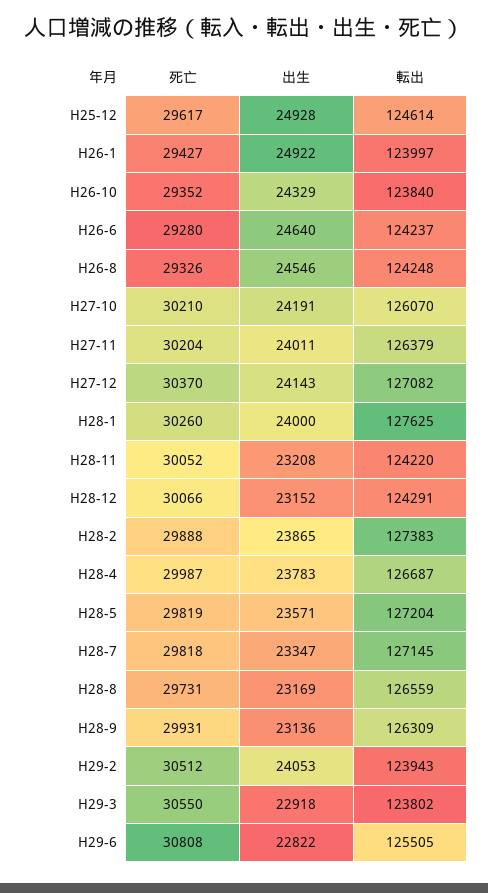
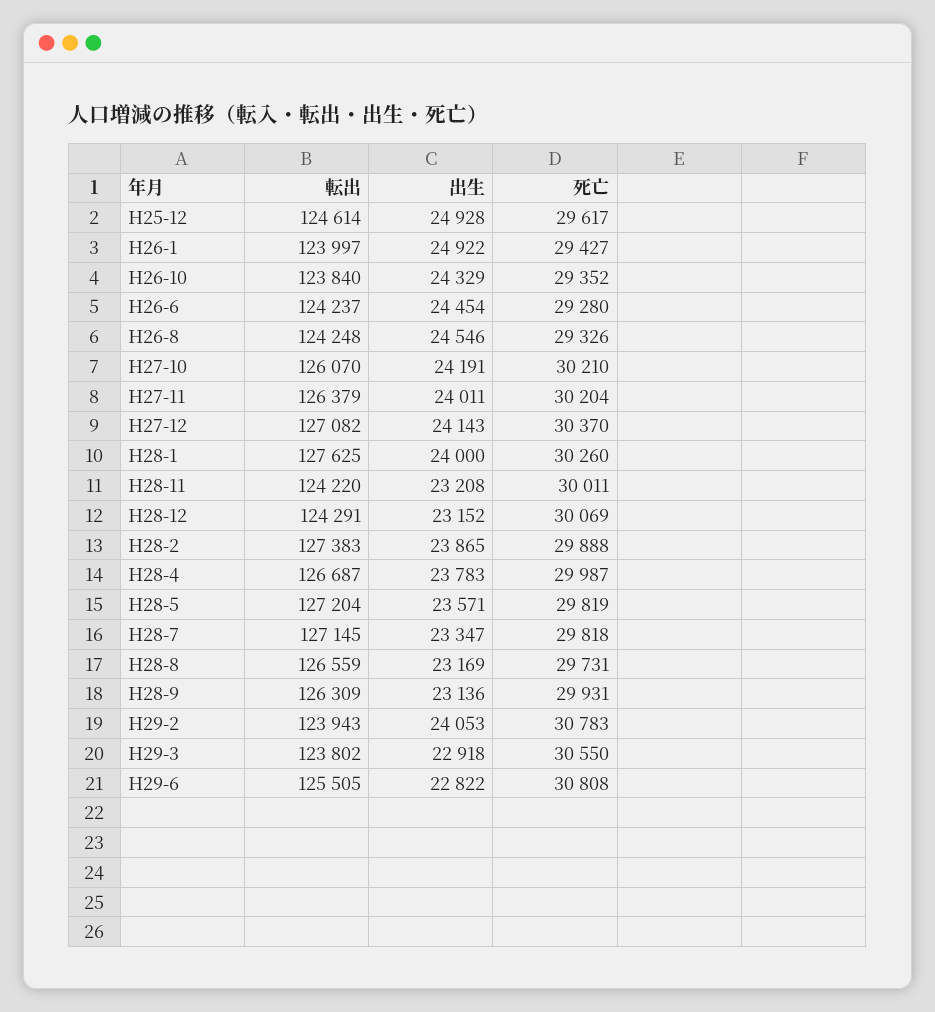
  {
    "死亡": {
      "H25-12": 29617,
      "H26-1": 29427,
      "H26-10": 29352,
      "H26-6": 29280,
      "H26-8": 29326,
      "H27-10": 30210,
      "H27-11": 30204,
      "H27-12": 30370,
      "H28-1": 30260,
-     "H28-11": 30052,
+     "H28-11": 30011,
-     "H28-12": 30066,
+     "H28-12": 30069,
      "H28-2": 29888,
      "H28-4": 29987,
      "H28-5": 29819,
      "H28-7": 29818,
      "H28-8": 29731,
      "H28-9": 29931,
-     "H29-2": 30512,
+     "H29-2": 30783,
      "H29-3": 30550,
      "H29-6": 30808
    },
    "出生": {
      "H25-12": 24928,
      "H26-1": 24922,
      "H26-10": 24329,
-     "H26-6": 24640,
+     "H26-6": 24454,
      "H26-8": 24546,
      "H27-10": 24191,
      "H27-11": 24011,
      "H27-12": 24143,
      "H28-1": 24000,
      "H28-11": 23208,
      "H28-12": 23152,
      "H28-2": 23865,
      "H28-4": 23783,
      "H28-5": 23571,
      "H28-7": 23347,
      "H28-8": 23169,
      "H28-9": 23136,
      "H29-2": 24053,
      "H29-3": 22918,
      "H29-6": 22822
    },
    "転出": {
      "H25-12": 124614,
      "H26-1": 123997,
      "H26-10": 123840,
      "H26-6": 124237,
      "H26-8": 124248,
      "H27-10": 126070,
      "H27-11": 126379,
      "H27-12": 127082,
      "H28-1": 127625,
      "H28-11": 124220,
      "H28-12": 124291,
      "H28-2": 127383,
      "H28-4": 126687,
      "H28-5": 127204,
      "H28-7": 127145,
      "H28-8": 126559,
      "H28-9": 126309,
      "H29-2": 123943,
      "H29-3": 123802,
      "H29-6": 125505
    }
  }

